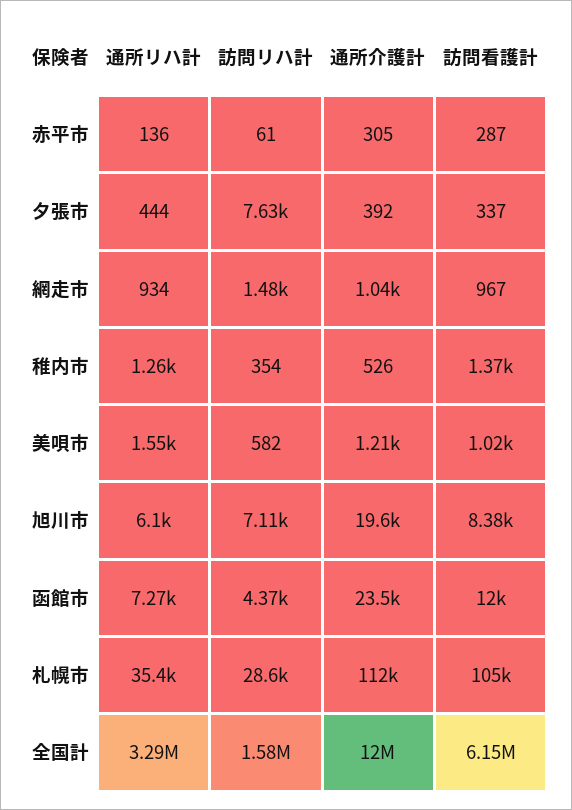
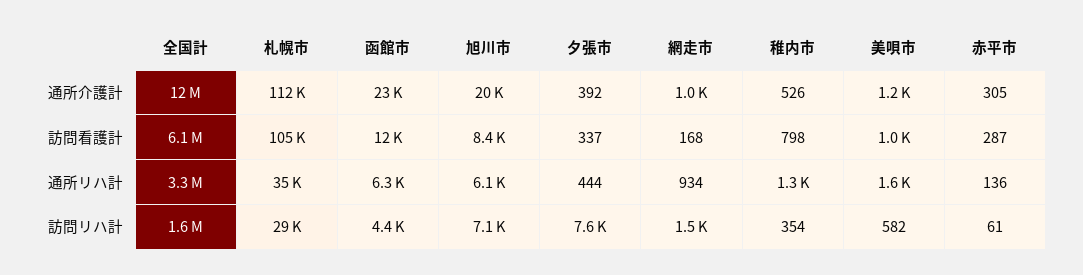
  {
    "通所リハ計": {
      "赤平市": 136,
      "夕張市": 444,
      "網走市": 934,
      "稚内市": 1260,
      "美唄市": 1550,
      "旭川市": 6100,
-     "函館市": 7270,
+     "函館市": 6300,
      "札幌市": 35400,
      "全国計": 3290000
    },
    "訪問リハ計": {
      "赤平市": 61,
      "夕張市": 7630,
      "網走市": 1480,
      "稚内市": 354,
      "美唄市": 582,
      "旭川市": 7110,
      "函館市": 4370,
      "札幌市": 28600,
      "全国計": 1580000
    },
    "通所介護計": {
      "赤平市": 305,
      "夕張市": 392,
      "網走市": 1040,
      "稚内市": 526,
      "美唄市": 1210,
      "旭川市": 19600,
      "函館市": 23500,
      "札幌市": 112000,
      "全国計": 12000000
    },
    "訪問看護計": {
      "赤平市": 287,
      "夕張市": 337,
-     "網走市": 967,
+     "網走市": 168,
-     "稚内市": 1370,
+     "稚内市": 798,
      "美唄市": 1020,
      "旭川市": 8380,
      "函館市": 12000,
      "札幌市": 105000,
      "全国計": 6150000
    }
  }

